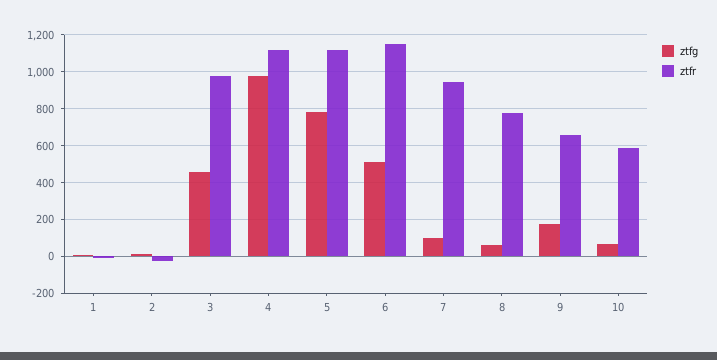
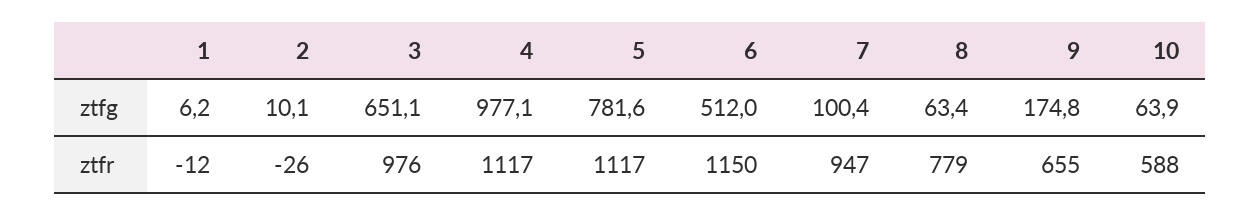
  {
    "ztfg": {
      "1": 6.2,
      "2": 10.1,
-     "3": 450,
+     "3": 651.1,
      "4": 977.1,
      "5": 781.6,
      "6": 512,
      "7": 100.4,
      "8": 63.4,
      "9": 174.8,
      "10": 63.9
    },
    "ztfr": {
      "1": -12,
      "2": -26,
      "3": 976,
      "4": 1117,
      "5": 1117,
      "6": 1150,
      "7": 947,
      "8": 779,
      "9": 655,
      "10": 588
    }
  }

